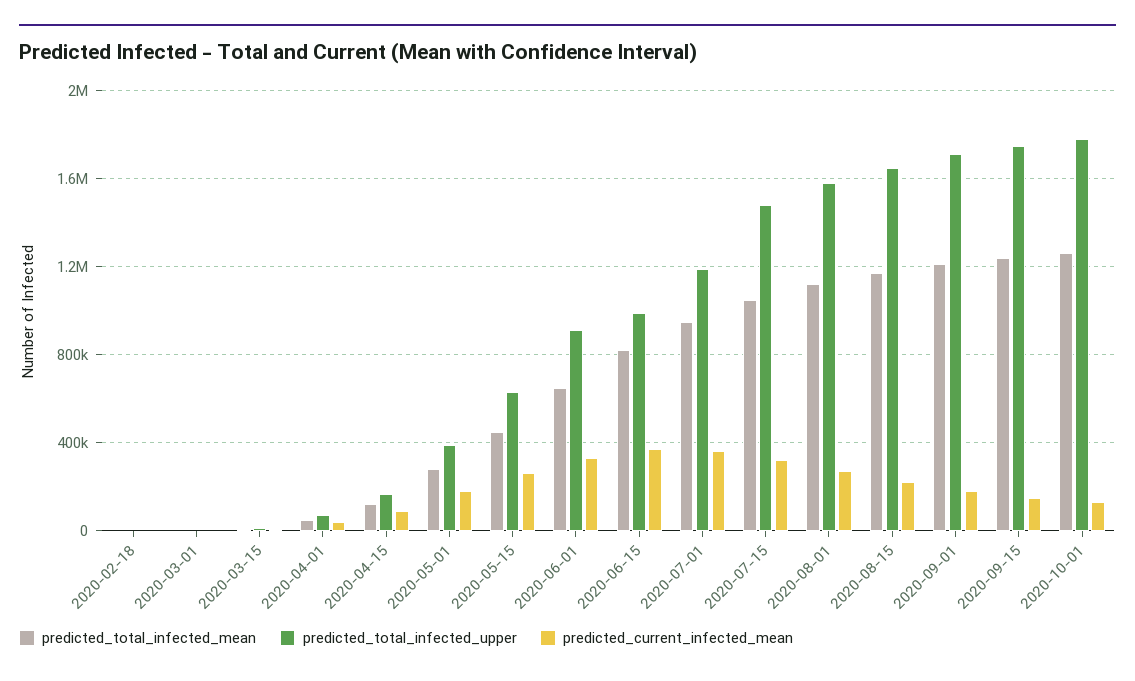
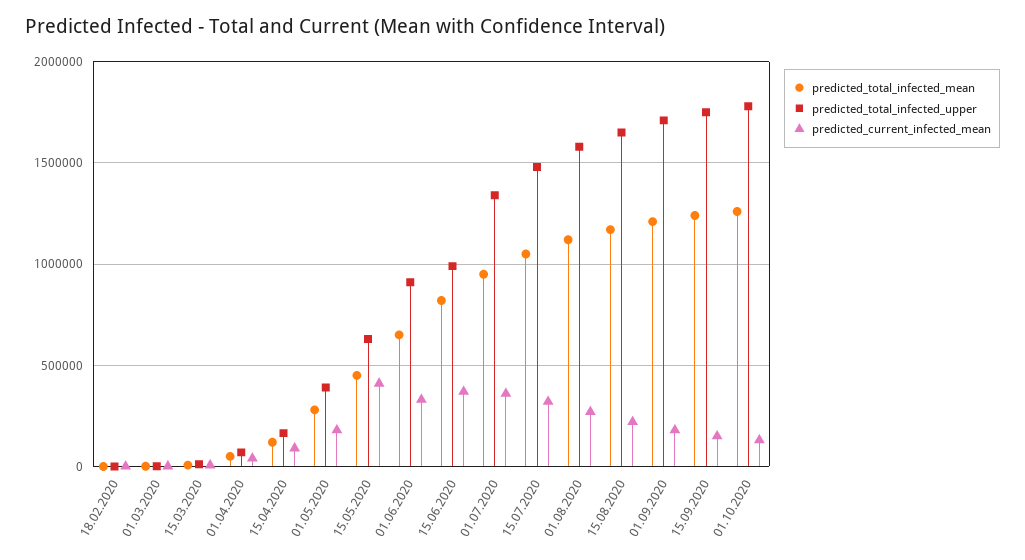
  {
    "predicted_total_infected_mean": {
      "2020-02-18": 0,
      "2020-03-01": 0,
      "2020-03-15": 0,
      "2020-04-01": 50000,
      "2020-04-15": 100000,
      "2020-05-01": 300000,
      "2020-05-15": 450000,
      "2020-06-01": 650000,
      "2020-06-15": 800000,
      "2020-07-01": 950000,
      "2020-07-15": 1050000,
      "2020-08-01": 1100000,
      "2020-08-15": 1150000,
      "2020-09-01": 1200000,
      "2020-09-15": 1250000,
      "2020-10-01": 1250000
    },
    "predicted_total_infected_upper": {
      "2020-02-18": 0,
      "2020-03-01": 0,
      "2020-03-15": 0,
      "2020-04-01": 50000,
      "2020-04-15": 150000,
      "2020-05-01": 400000,
      "2020-05-15": 650000,
      "2020-06-01": 900000,
      "2020-06-15": 1000000,
-     "2020-07-01": 1200000,
+     "2020-07-01": 1350000,
      "2020-07-15": 1500000,
      "2020-08-01": 1600000,
      "2020-08-15": 1650000,
      "2020-09-01": 1700000,
      "2020-09-15": 1750000,
      "2020-10-01": 1800000
    },
    "predicted_current_infected_mean": {
      "2020-02-18": 0,
      "2020-03-01": 0,
      "2020-03-15": 0,
      "2020-04-01": 50000,
      "2020-04-15": 100000,
      "2020-05-01": 200000,
-     "2020-05-15": 250000,
+     "2020-05-15": 400000,
      "2020-06-01": 350000,
      "2020-06-15": 350000,
      "2020-07-01": 350000,
      "2020-07-15": 300000,
      "2020-08-01": 250000,
      "2020-08-15": 200000,
      "2020-09-01": 200000,
      "2020-09-15": 150000,
      "2020-10-01": 150000
    }
  }

